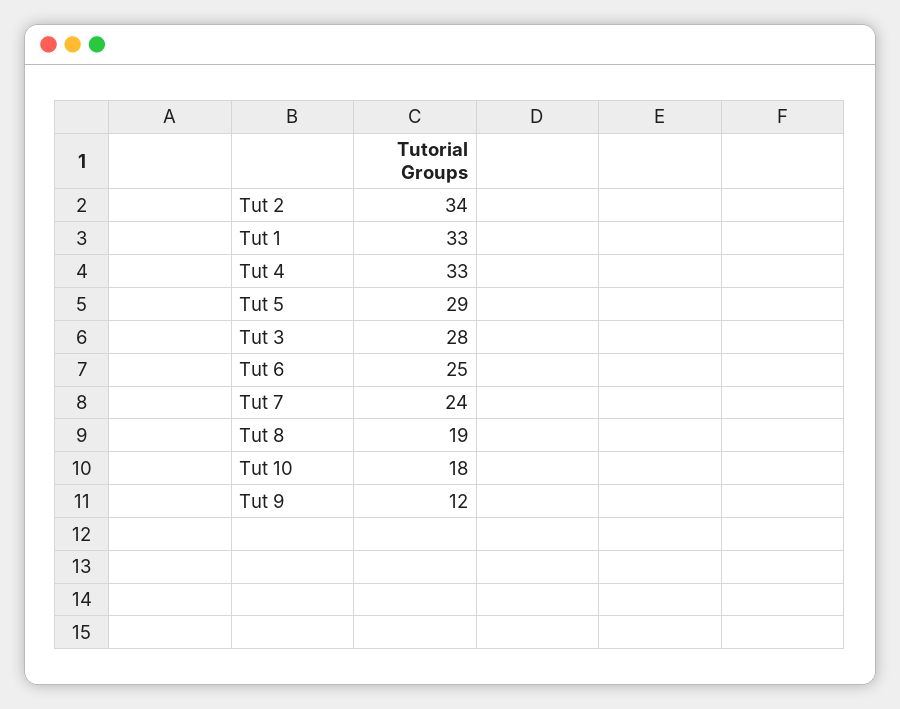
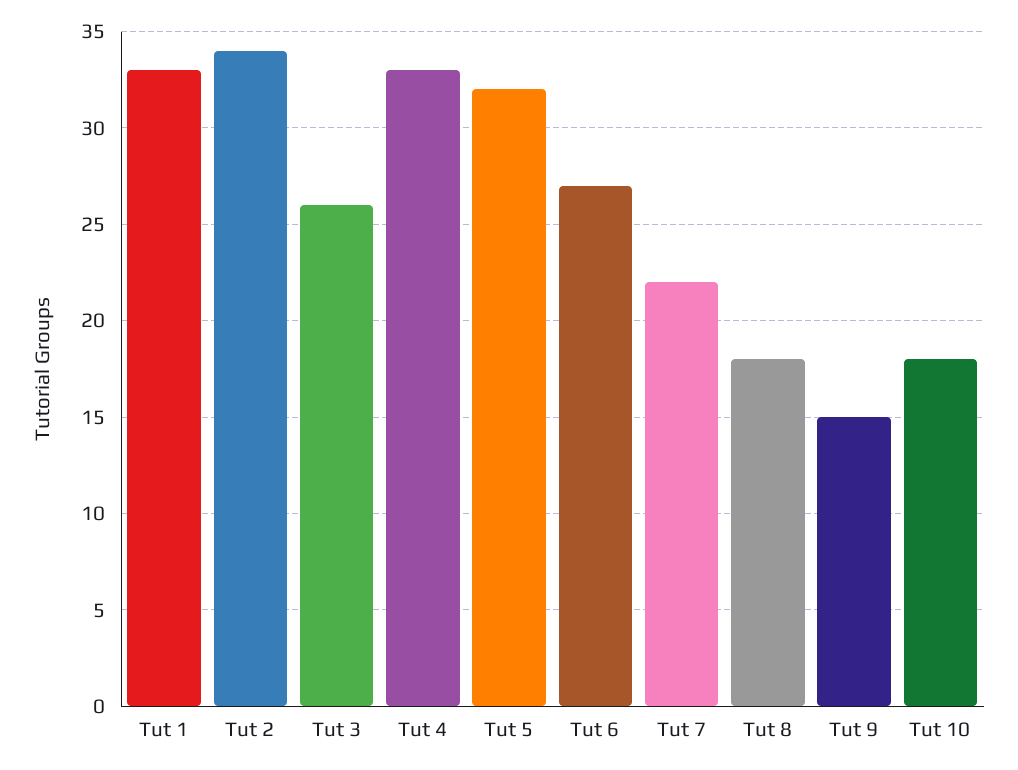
  {
    "Tut 2": 34,
    "Tut 1": 33,
    "Tut 4": 33,
-   "Tut 5": 29,
+   "Tut 5": 32,
-   "Tut 3": 28,
+   "Tut 3": 26,
-   "Tut 6": 25,
+   "Tut 6": 27,
-   "Tut 7": 24,
+   "Tut 7": 22,
-   "Tut 8": 19,
+   "Tut 8": 18,
    "Tut 10": 18,
-   "Tut 9": 12
+   "Tut 9": 15
  }

